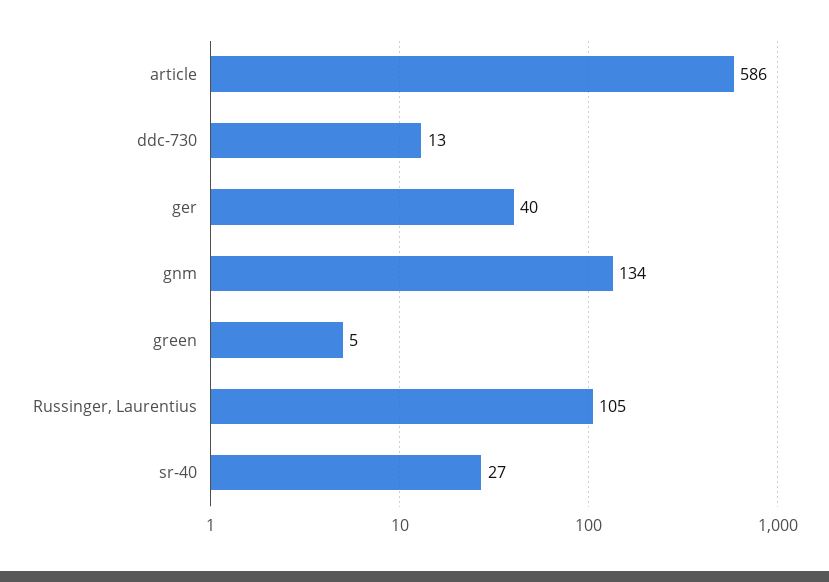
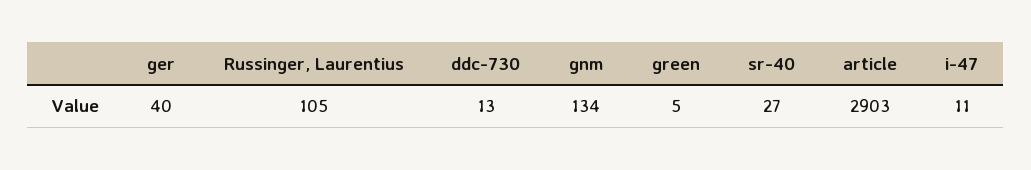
  {
-   "article": 586,
+   "article": 2903,
    "ddc-730": 13,
    "ger": 40,
    "gnm": 134,
    "green": 5,
    "Russinger, Laurentius": 105,
-   "sr-40": 27
+   "sr-40": 27,
+   "i-47": 11
  }

